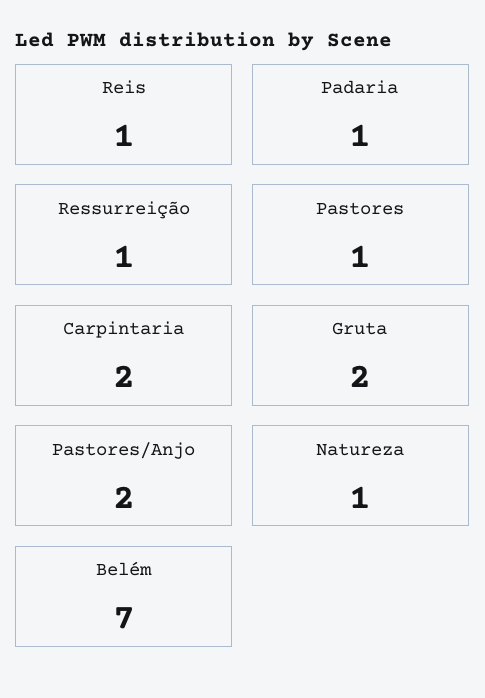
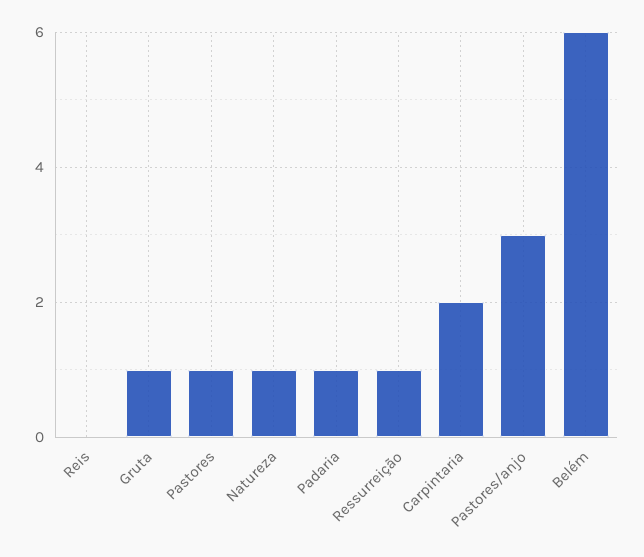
  {
-   "Reis": 1,
+   "Reis": 0,
    "Padaria": 1,
    "Ressurreição": 1,
    "Pastores": 1,
    "Carpintaria": 2,
-   "Gruta": 2,
+   "Gruta": 1,
-   "Pastores/Anjo": 2,
+   "Pastores/Anjo": 3,
    "Natureza": 1,
-   "Belém": 7
+   "Belém": 6
  }

